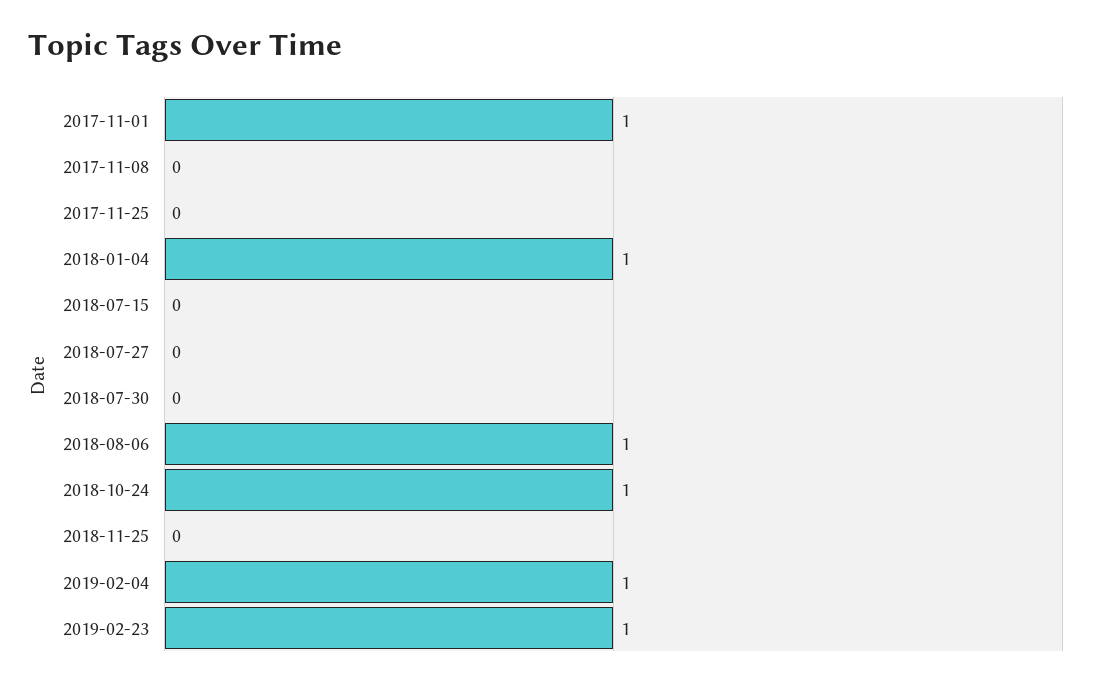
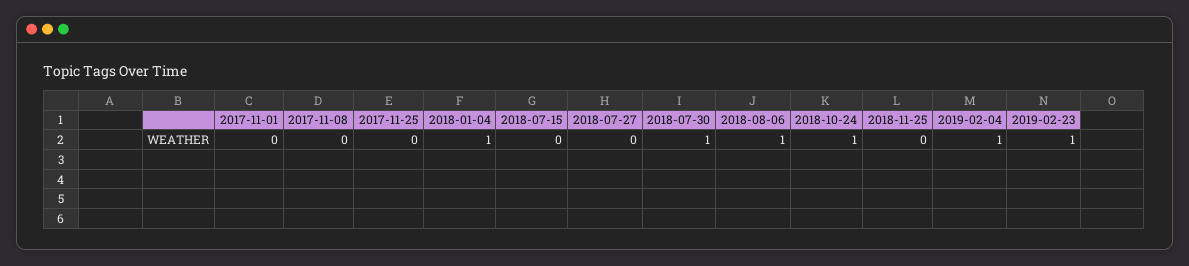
  {
-   "2017-11-01": 1,
+   "2017-11-01": 0,
    "2017-11-08": 0,
    "2017-11-25": 0,
    "2018-01-04": 1,
    "2018-07-15": 0,
    "2018-07-27": 0,
-   "2018-07-30": 0,
+   "2018-07-30": 1,
    "2018-08-06": 1,
    "2018-10-24": 1,
    "2018-11-25": 0,
    "2019-02-04": 1,
    "2019-02-23": 1
  }

